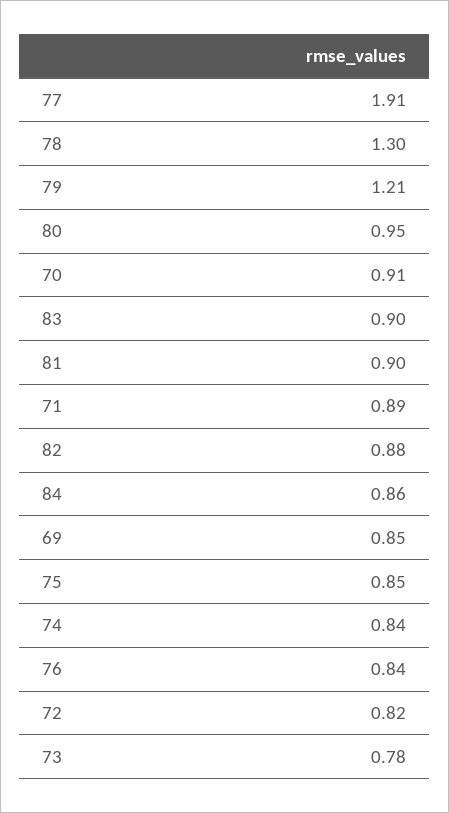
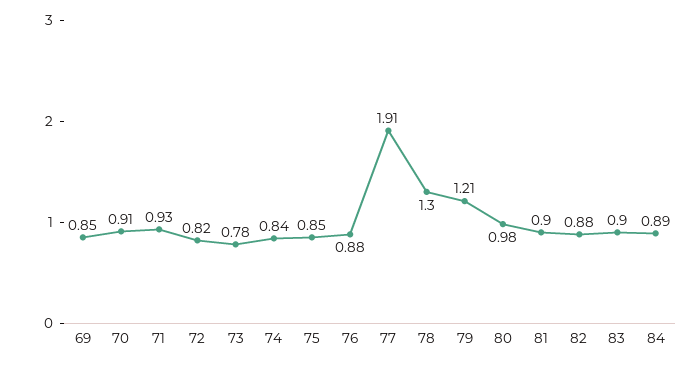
  {
    "77": 1.91,
    "78": 1.3,
    "79": 1.21,
-   "80": 0.95,
+   "80": 0.98,
    "70": 0.91,
    "83": 0.9,
    "81": 0.9,
-   "71": 0.89,
+   "71": 0.93,
    "82": 0.88,
-   "84": 0.86,
+   "84": 0.89,
    "69": 0.85,
    "75": 0.85,
    "74": 0.84,
-   "76": 0.84,
+   "76": 0.88,
    "72": 0.82,
    "73": 0.78
  }

